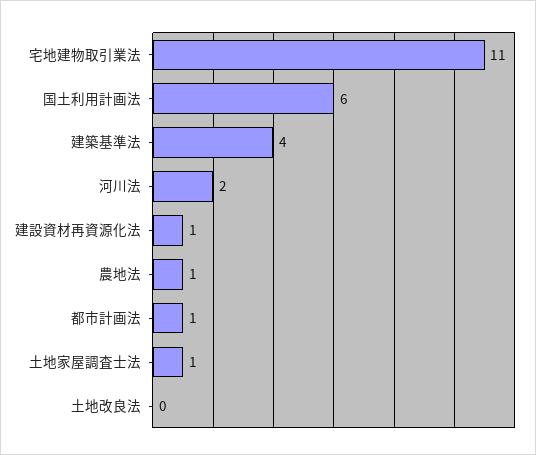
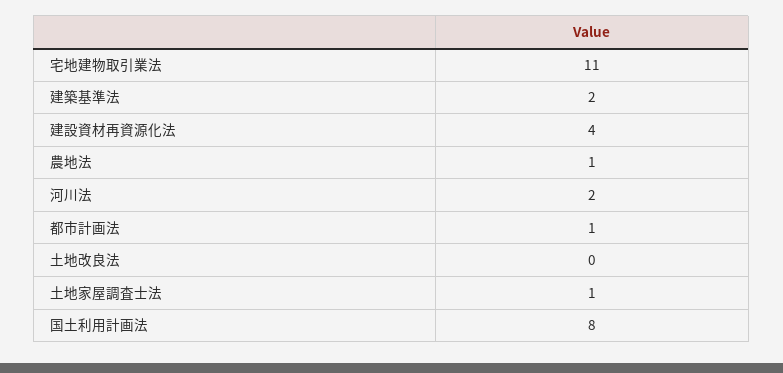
  {
    "宅地建物取引業法": 11,
-   "国土利用計画法": 6,
+   "国土利用計画法": 8,
-   "建築基準法": 4,
+   "建築基準法": 2,
    "河川法": 2,
-   "建設資材再資源化法": 1,
+   "建設資材再資源化法": 4,
    "農地法": 1,
    "都市計画法": 1,
    "土地家屋調査士法": 1,
    "土地改良法": 0
  }

